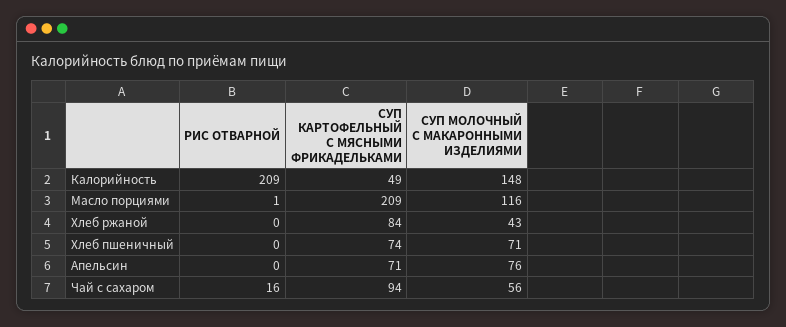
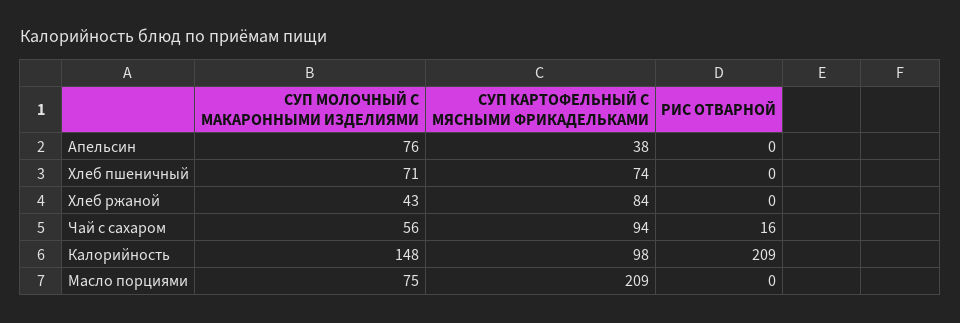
  {
    "РИС ОТВАРНОЙ": {
      "Калорийность": 209,
-     "Масло порциями": 1,
+     "Масло порциями": 0,
      "Хлеб ржаной": 0,
      "Хлеб пшеничный": 0,
      "Апельсин": 0,
      "Чай с сахаром": 16
    },
    "СУП КАРТОФЕЛЬНЫЙ С МЯСНЫМИ ФРИКАДЕЛЬКАМИ": {
-     "Калорийность": 49,
+     "Калорийность": 98,
      "Масло порциями": 209,
      "Хлеб ржаной": 84,
      "Хлеб пшеничный": 74,
-     "Апельсин": 71,
+     "Апельсин": 38,
      "Чай с сахаром": 94
    },
    "СУП МОЛОЧНЫЙ С МАКАРОННЫМИ ИЗДЕЛИЯМИ": {
      "Калорийность": 148,
-     "Масло порциями": 116,
+     "Масло порциями": 75,
      "Хлеб ржаной": 43,
      "Хлеб пшеничный": 71,
      "Апельсин": 76,
      "Чай с сахаром": 56
    }
  }

